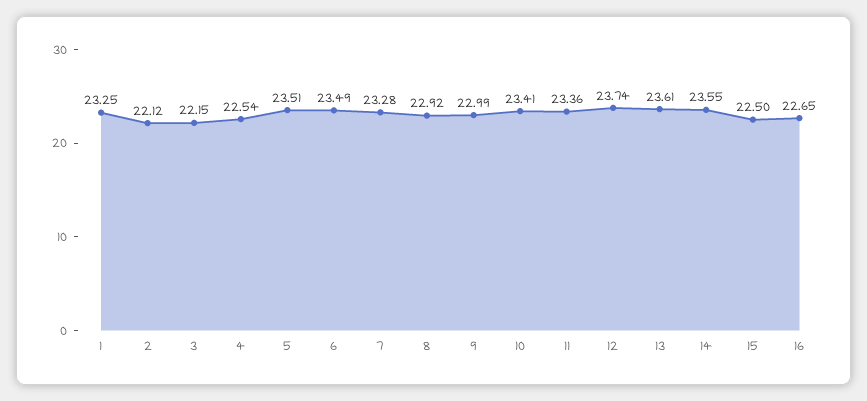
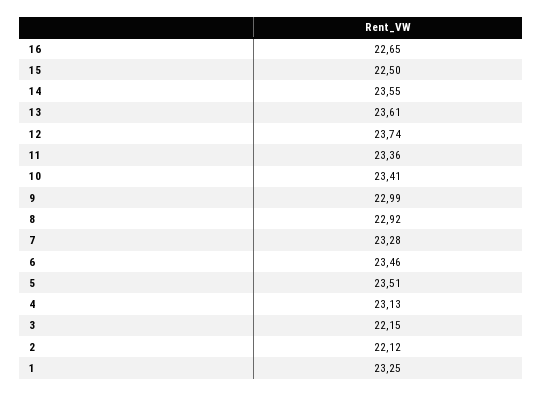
  {
    "1": 23.25,
    "2": 22.12,
    "3": 22.15,
-   "4": 22.54,
+   "4": 23.13,
    "5": 23.51,
-   "6": 23.49,
+   "6": 23.46,
    "7": 23.28,
    "8": 22.92,
    "9": 22.99,
    "10": 23.41,
    "11": 23.36,
    "12": 23.74,
    "13": 23.61,
    "14": 23.55,
    "15": 22.5,
    "16": 22.65
  }

